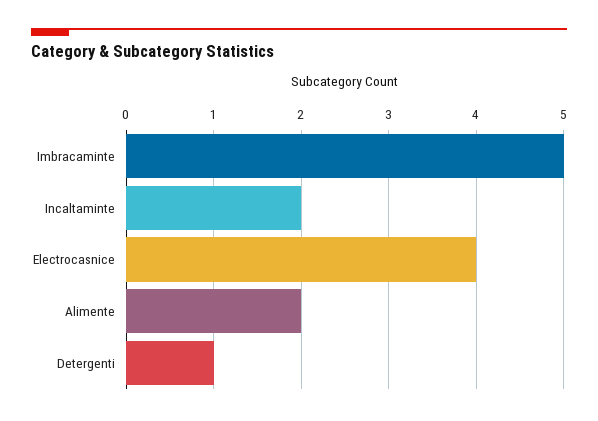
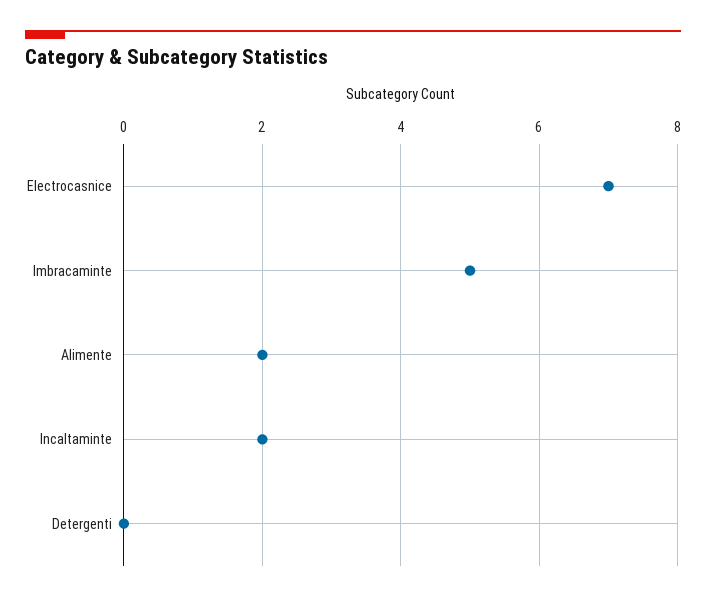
  {
    "Imbracaminte": 5,
    "Incaltaminte": 2,
-   "Electrocasnice": 4,
+   "Electrocasnice": 7,
    "Alimente": 2,
-   "Detergenti": 1
+   "Detergenti": 0
  }

